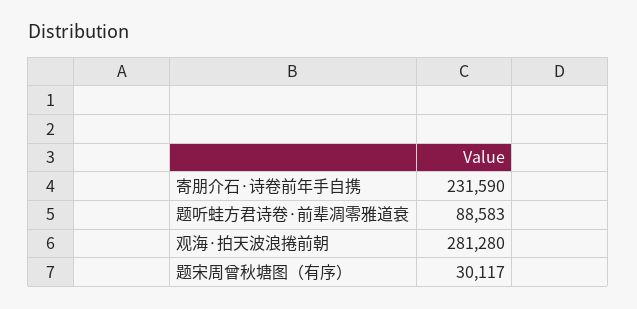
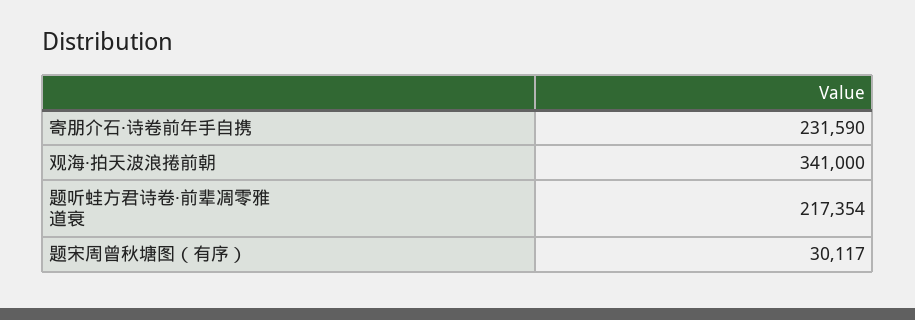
  {
    "寄朋介石·诗卷前年手自携": 231590,
-   "题听蛙方君诗卷·前辈凋零雅道衰": 88583,
+   "题听蛙方君诗卷·前辈凋零雅道衰": 217354,
-   "观海·拍天波浪捲前朝": 281280,
+   "观海·拍天波浪捲前朝": 341000,
    "题宋周曾秋塘图（有序）": 30117
  }

